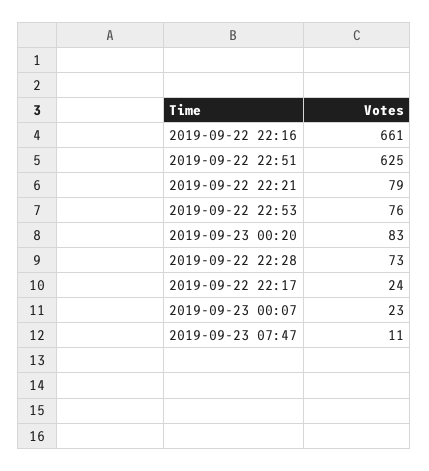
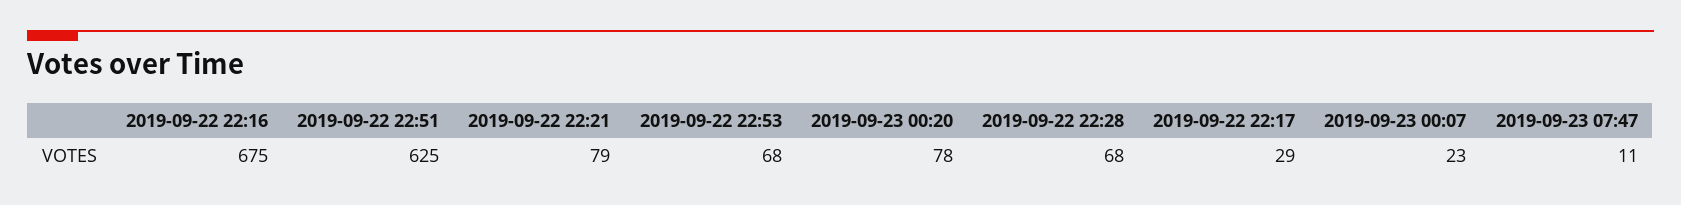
  {
-   "2019-09-22 22:16": 661,
+   "2019-09-22 22:16": 675,
    "2019-09-22 22:51": 625,
    "2019-09-22 22:21": 79,
-   "2019-09-22 22:53": 76,
+   "2019-09-22 22:53": 68,
-   "2019-09-23 00:20": 83,
+   "2019-09-23 00:20": 78,
-   "2019-09-22 22:28": 73,
+   "2019-09-22 22:28": 68,
-   "2019-09-22 22:17": 24,
+   "2019-09-22 22:17": 29,
    "2019-09-23 00:07": 23,
    "2019-09-23 07:47": 11
  }

